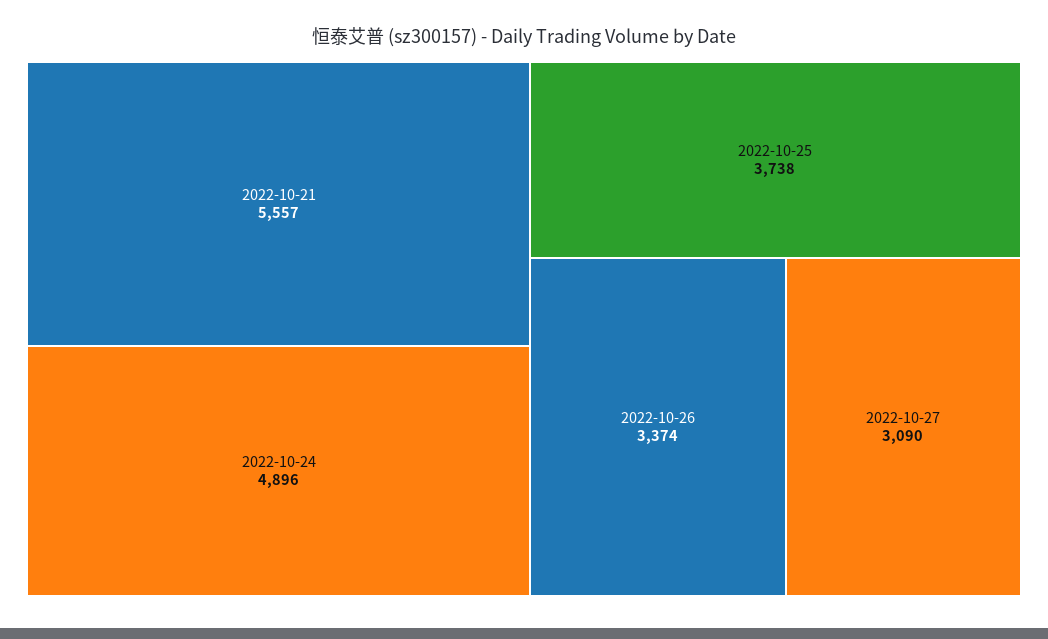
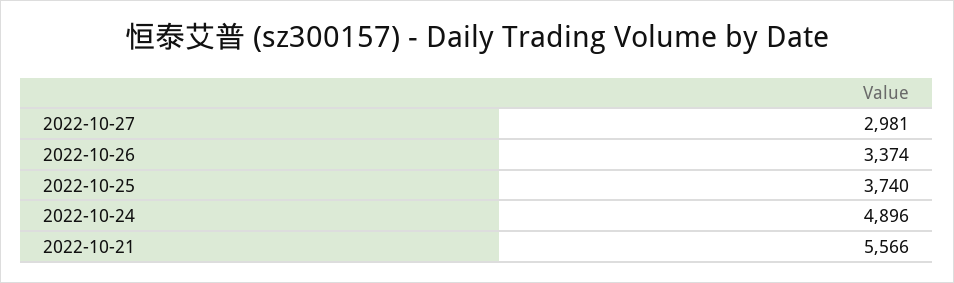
  {
-   "2022-10-21": 5557,
+   "2022-10-21": 5566,
    "2022-10-24": 4896,
-   "2022-10-25": 3738,
+   "2022-10-25": 3740,
    "2022-10-26": 3374,
-   "2022-10-27": 3090
+   "2022-10-27": 2981
  }

